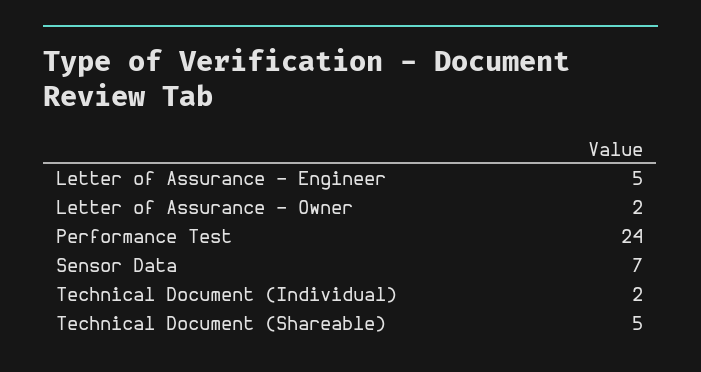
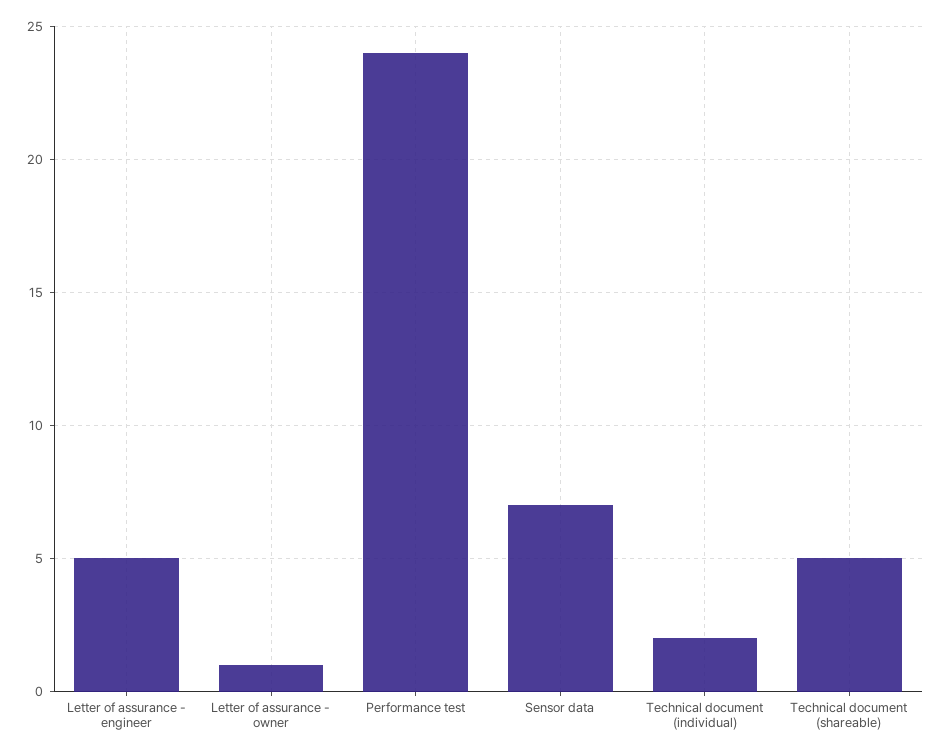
  {
    "Letter of Assurance - Engineer": 5,
-   "Letter of Assurance - Owner": 2,
+   "Letter of Assurance - Owner": 1,
    "Performance Test": 24,
    "Sensor Data": 7,
    "Technical Document (Individual)": 2,
    "Technical Document (Shareable)": 5
  }

